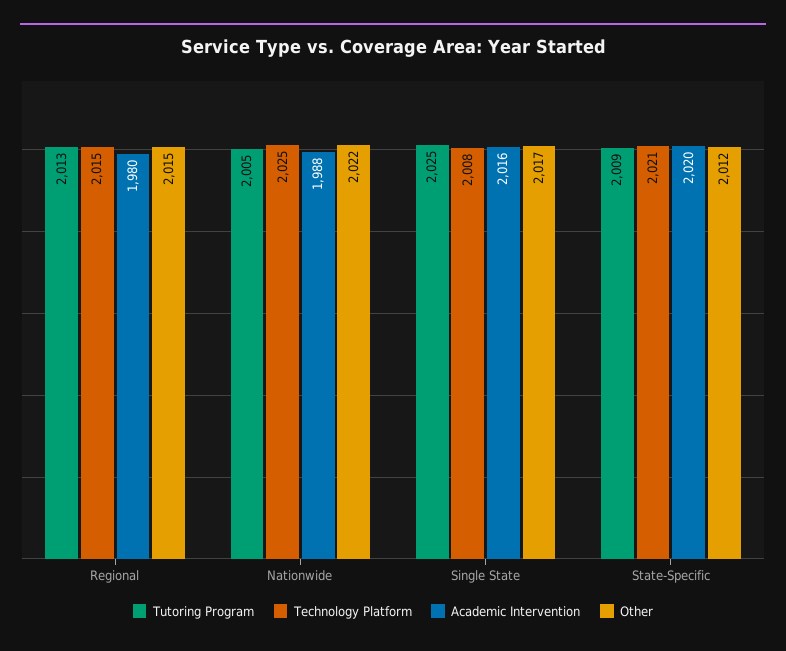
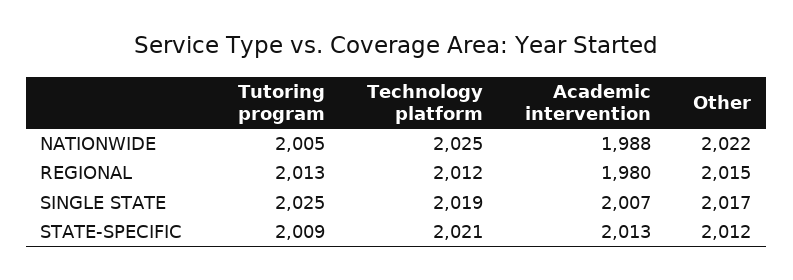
  {
    "Tutoring Program": {
      "Regional": 2013,
      "Nationwide": 2005,
      "Single State": 2025,
      "State-Specific": 2009
    },
    "Technology Platform": {
-     "Regional": 2015,
+     "Regional": 2012,
      "Nationwide": 2025,
-     "Single State": 2008,
+     "Single State": 2019,
      "State-Specific": 2021
    },
    "Academic Intervention": {
      "Regional": 1980,
      "Nationwide": 1988,
-     "Single State": 2016,
+     "Single State": 2007,
-     "State-Specific": 2020
+     "State-Specific": 2013
    },
    "Other": {
      "Regional": 2015,
      "Nationwide": 2022,
      "Single State": 2017,
      "State-Specific": 2012
    }
  }

